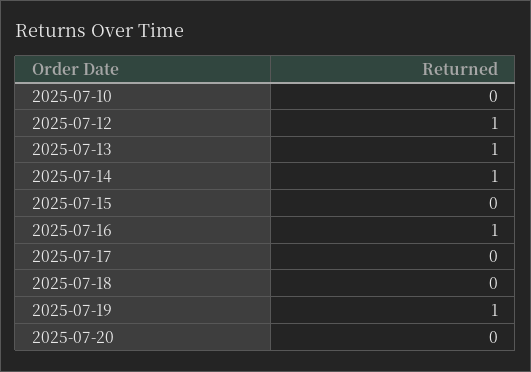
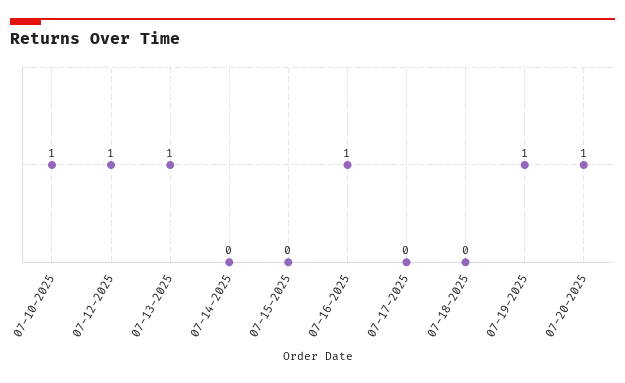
  {
-   "2025-07-10": 0,
+   "2025-07-10": 1,
    "2025-07-12": 1,
    "2025-07-13": 1,
-   "2025-07-14": 1,
+   "2025-07-14": 0,
    "2025-07-15": 0,
    "2025-07-16": 1,
    "2025-07-17": 0,
    "2025-07-18": 0,
    "2025-07-19": 1,
-   "2025-07-20": 0
+   "2025-07-20": 1
  }

